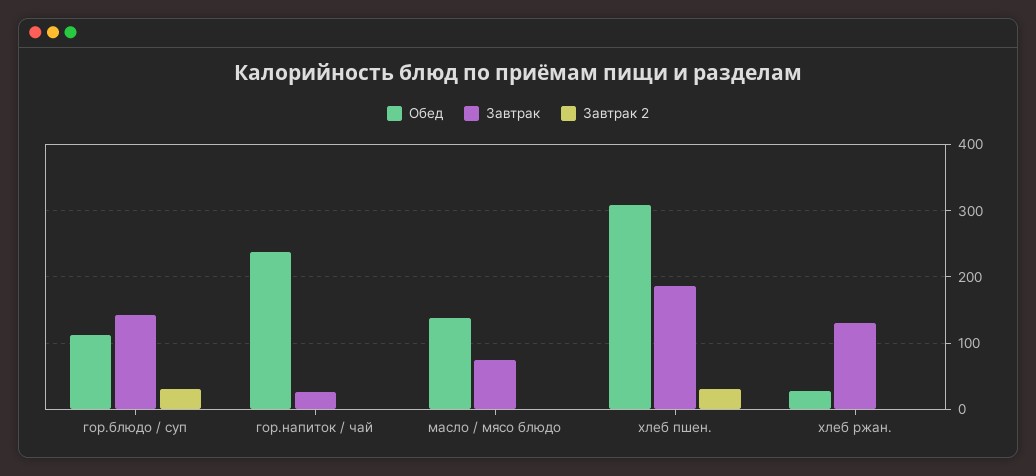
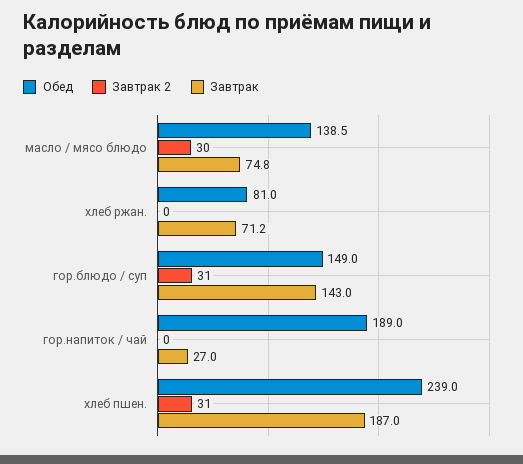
  {
    "Обед": {
-     "гор.блюдо / суп": 110,
+     "гор.блюдо / суп": 149,
-     "гор.напиток / чай": 240,
+     "гор.напиток / чай": 189,
      "масло / мясо блюдо": 138.5,
-     "хлеб пшен.": 310,
+     "хлеб пшен.": 239,
-     "хлеб ржан.": 30
+     "хлеб ржан.": 81
    },
    "Завтрак": {
      "гор.блюдо / суп": 143,
      "гор.напиток / чай": 27,
      "масло / мясо блюдо": 74.8,
      "хлеб пшен.": 187,
-     "хлеб ржан.": 130
+     "хлеб ржан.": 71.2
    },
    "Завтрак 2": {
      "гор.блюдо / суп": 31,
      "гор.напиток / чай": 0,
-     "масло / мясо блюдо": 0,
+     "масло / мясо блюдо": 30,
      "хлеб пшен.": 31,
      "хлеб ржан.": 0
    }
  }

